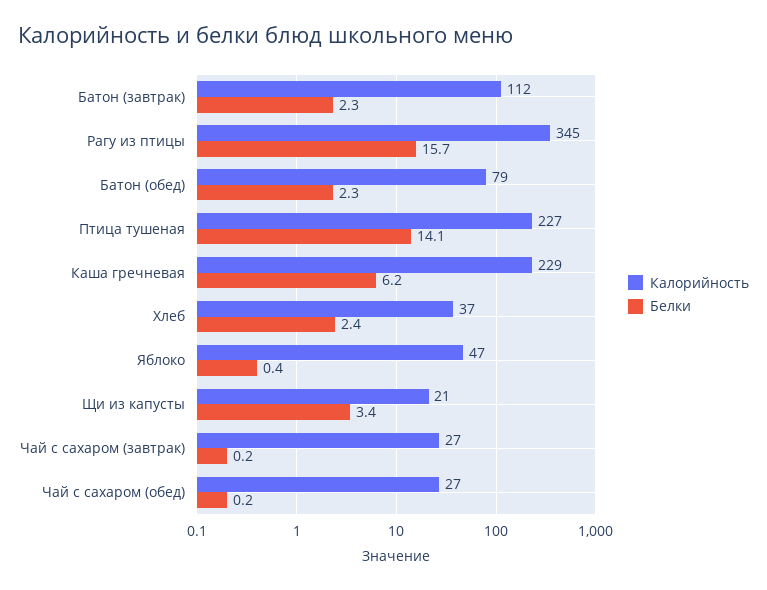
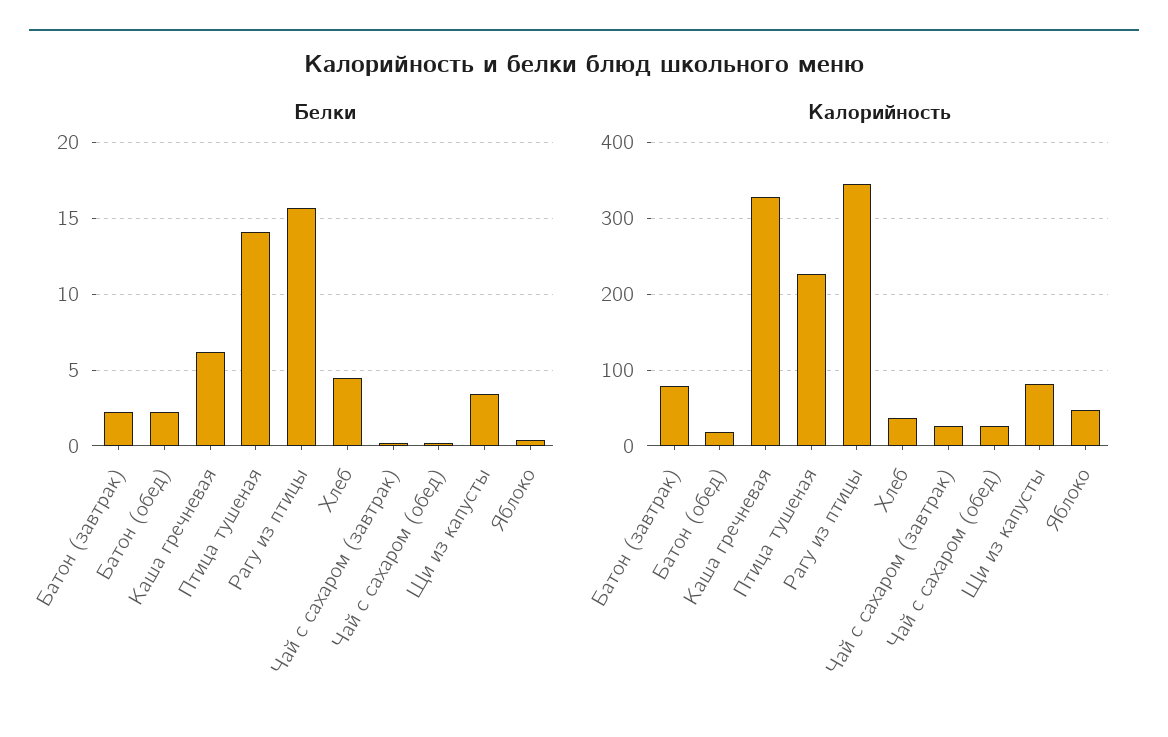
  {
    "Калорийность": {
-     "Батон (завтрак)": 112,
+     "Батон (завтрак)": 80,
      "Рагу из птицы": 345,
-     "Батон (обед)": 79,
+     "Батон (обед)": 20,
      "Птица тушеная": 227,
-     "Каша гречневая": 229,
+     "Каша гречневая": 330,
      "Хлеб": 37,
      "Яблоко": 47,
-     "Щи из капусты": 21,
+     "Щи из капусты": 80,
      "Чай с сахаром (завтрак)": 27,
      "Чай с сахаром (обед)": 27
    },
    "Белки": {
      "Батон (завтрак)": 2.3,
      "Рагу из птицы": 15.7,
      "Батон (обед)": 2.3,
      "Птица тушеная": 14.1,
      "Каша гречневая": 6.2,
-     "Хлеб": 2.4,
+     "Хлеб": 4.5,
      "Яблоко": 0.4,
      "Щи из капусты": 3.4,
      "Чай с сахаром (завтрак)": 0.2,
      "Чай с сахаром (обед)": 0.2
    }
  }

